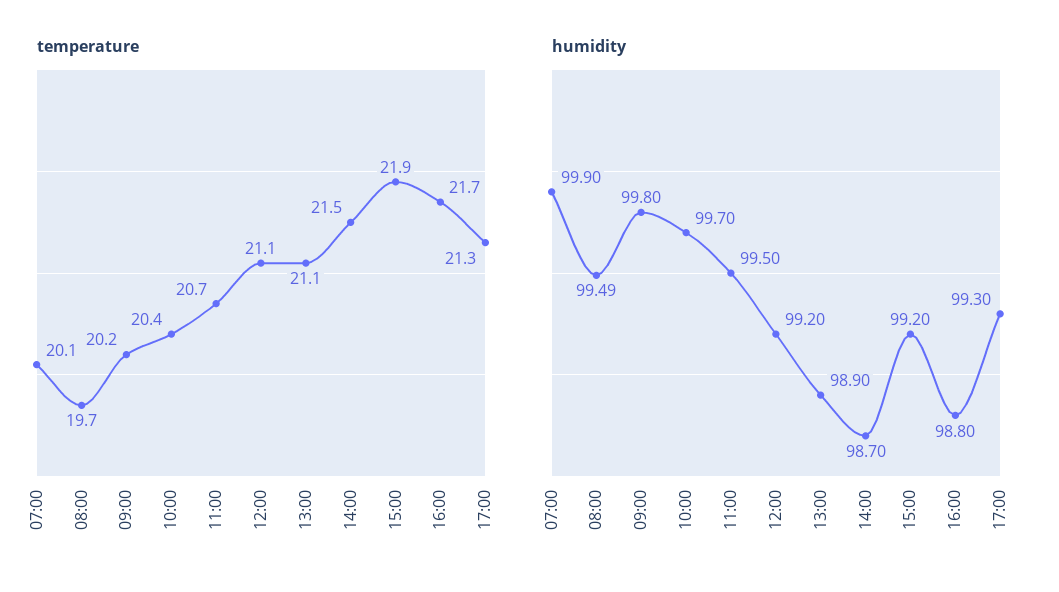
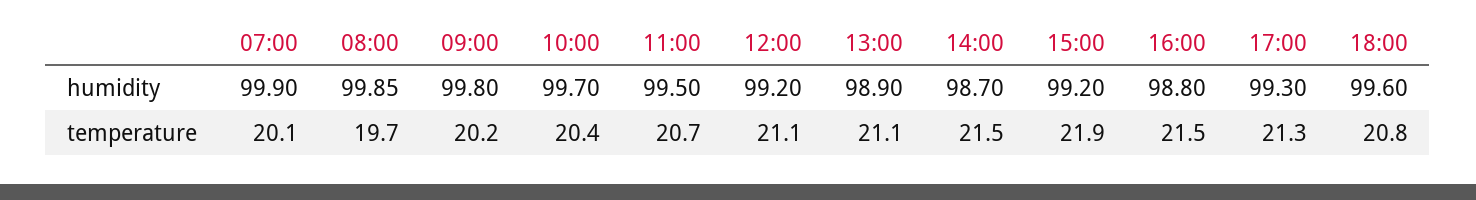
  {
    "temperature": {
      "07:00": 20.1,
      "08:00": 19.7,
      "09:00": 20.2,
      "10:00": 20.4,
      "11:00": 20.7,
      "12:00": 21.1,
      "13:00": 21.1,
      "14:00": 21.5,
      "15:00": 21.9,
-     "16:00": 21.7,
+     "16:00": 21.5,
-     "17:00": 21.3
+     "17:00": 21.3,
+     "18:00": 20.8
    },
    "humidity": {
      "07:00": 99.9,
-     "08:00": 99.49,
+     "08:00": 99.85,
      "09:00": 99.8,
      "10:00": 99.7,
      "11:00": 99.5,
      "12:00": 99.2,
      "13:00": 98.9,
      "14:00": 98.7,
      "15:00": 99.2,
      "16:00": 98.8,
-     "17:00": 99.3
+     "17:00": 99.3,
+     "18:00": 99.6
    }
  }

